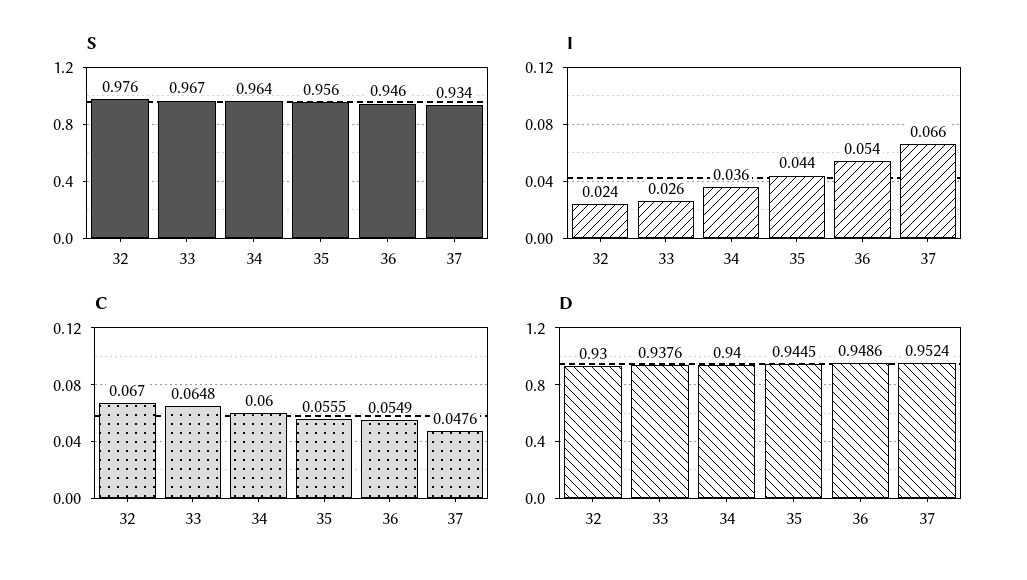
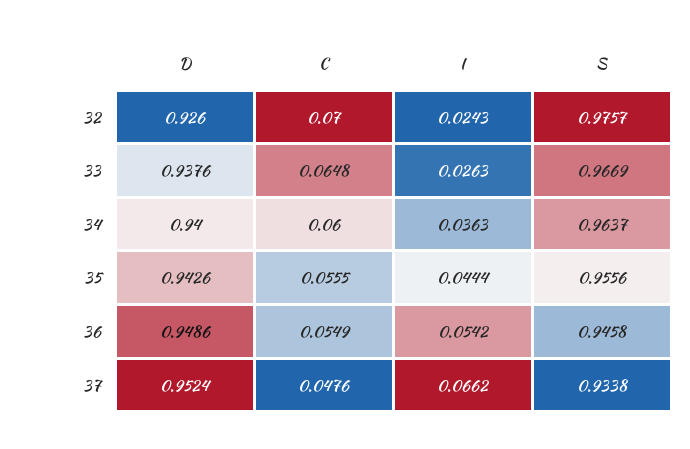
  {
    "S": {
      "32": 0.9757,
      "33": 0.9669,
      "34": 0.9637,
      "35": 0.9556,
      "36": 0.9458,
      "37": 0.9338
    },
    "I": {
      "32": 0.0243,
      "33": 0.0263,
      "34": 0.0363,
      "35": 0.0444,
      "36": 0.0542,
      "37": 0.0662
    },
    "C": {
-     "32": 0.067,
+     "32": 0.07,
      "33": 0.0648,
      "34": 0.06,
      "35": 0.0555,
      "36": 0.0549,
      "37": 0.0476
    },
    "D": {
-     "32": 0.93,
+     "32": 0.926,
      "33": 0.9376,
      "34": 0.94,
-     "35": 0.9445,
+     "35": 0.9426,
      "36": 0.9486,
      "37": 0.9524
    }
  }

